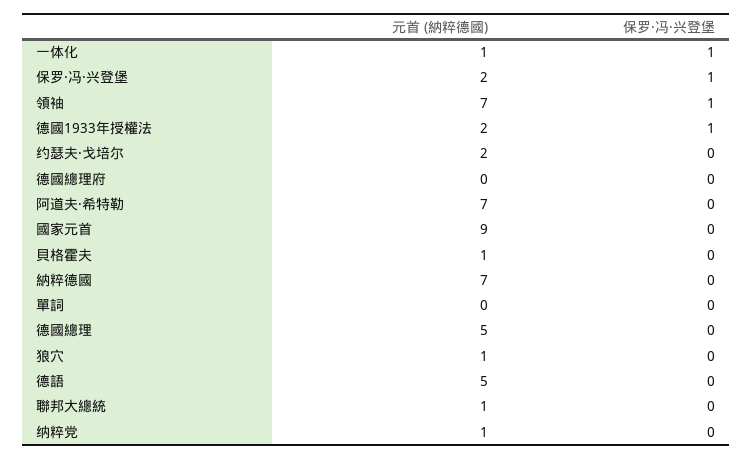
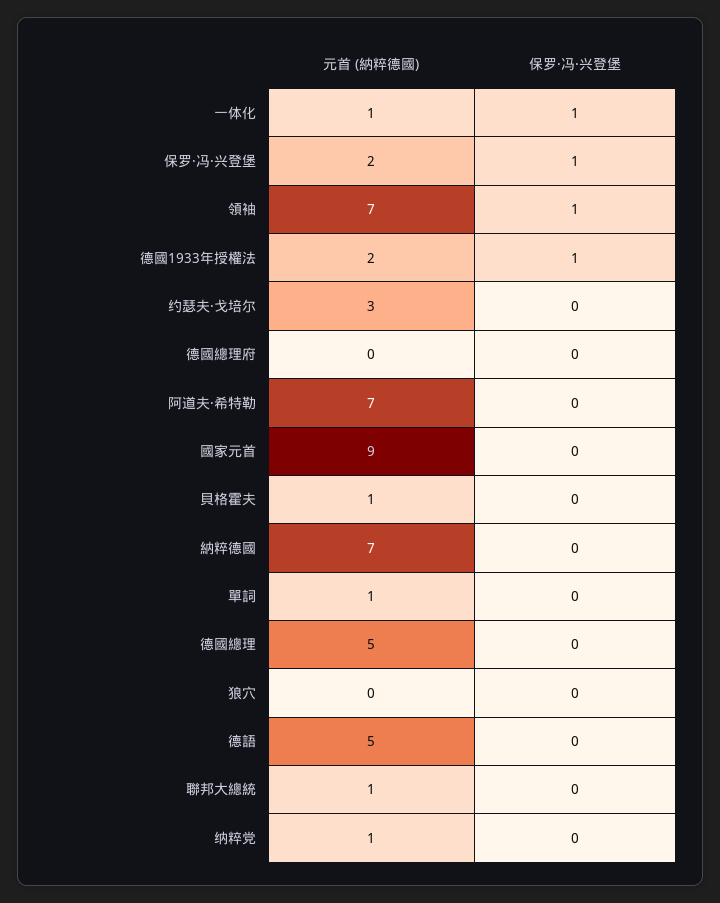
  {
    "元首 (納粹德國)": {
      "一体化": 1,
      "保罗·冯·兴登堡": 2,
      "領袖": 7,
      "德國1933年授權法": 2,
-     "约瑟夫·戈培尔": 2,
+     "约瑟夫·戈培尔": 3,
      "德國總理府": 0,
      "阿道夫·希特勒": 7,
      "國家元首": 9,
      "貝格霍夫": 1,
      "納粹德國": 7,
-     "單詞": 0,
+     "單詞": 1,
      "德國總理": 5,
-     "狼穴": 1,
+     "狼穴": 0,
      "德語": 5,
      "聯邦大總統": 1,
      "纳粹党": 1
    },
    "保罗·冯·兴登堡": {
      "一体化": 1,
      "保罗·冯·兴登堡": 1,
      "領袖": 1,
      "德國1933年授權法": 1,
      "约瑟夫·戈培尔": 0,
      "德國總理府": 0,
      "阿道夫·希特勒": 0,
      "國家元首": 0,
      "貝格霍夫": 0,
      "納粹德國": 0,
      "單詞": 0,
      "德國總理": 0,
      "狼穴": 0,
      "德語": 0,
      "聯邦大總統": 0,
      "纳粹党": 0
    }
  }

